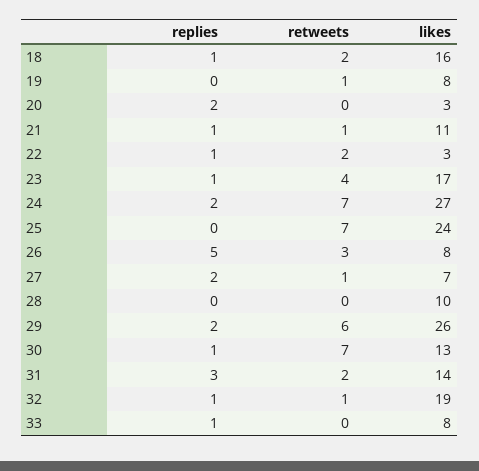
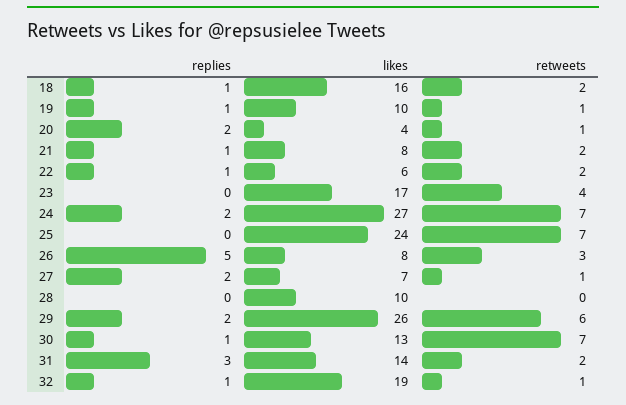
  {
    "replies": {
      "18": 1,
-     "19": 0,
+     "19": 1,
      "20": 2,
      "21": 1,
      "22": 1,
-     "23": 1,
+     "23": 0,
      "24": 2,
      "25": 0,
      "26": 5,
      "27": 2,
      "28": 0,
      "29": 2,
      "30": 1,
      "31": 3,
-     "32": 1,
+     "32": 1
-     "33": 1
    },
    "retweets": {
      "18": 2,
      "19": 1,
-     "20": 0,
+     "20": 1,
-     "21": 1,
+     "21": 2,
      "22": 2,
      "23": 4,
      "24": 7,
      "25": 7,
      "26": 3,
      "27": 1,
      "28": 0,
      "29": 6,
      "30": 7,
      "31": 2,
-     "32": 1,
+     "32": 1
-     "33": 0
    },
    "likes": {
      "18": 16,
-     "19": 8,
+     "19": 10,
-     "20": 3,
+     "20": 4,
-     "21": 11,
+     "21": 8,
-     "22": 3,
+     "22": 6,
      "23": 17,
      "24": 27,
      "25": 24,
      "26": 8,
      "27": 7,
      "28": 10,
      "29": 26,
      "30": 13,
      "31": 14,
-     "32": 19,
+     "32": 19
-     "33": 8
    }
  }

